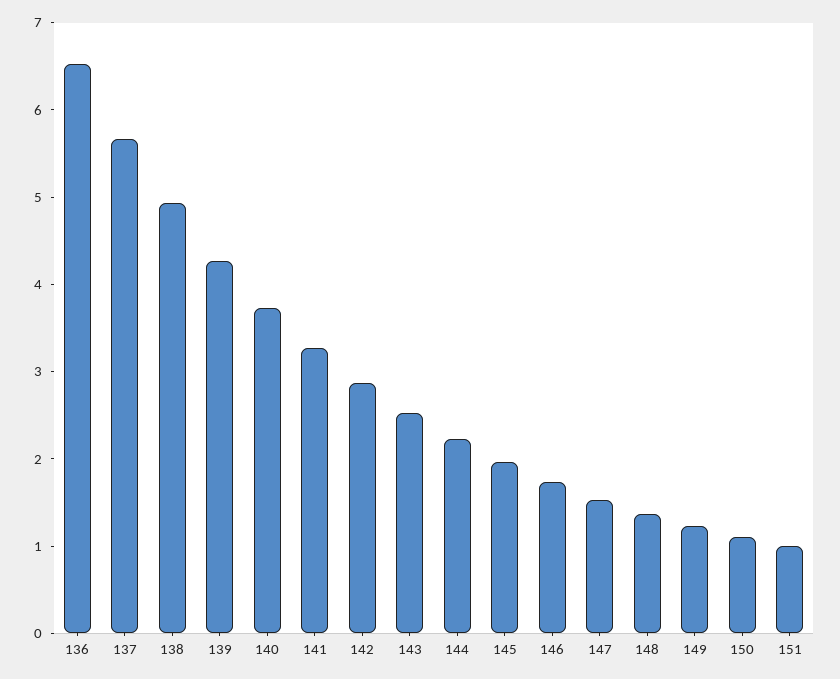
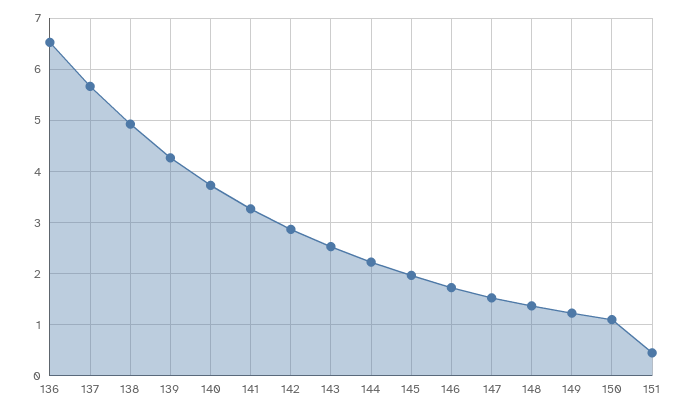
  {
    "136": 6.6,
    "137": 5.6,
    "138": 5,
    "139": 4.2,
    "140": 3.8,
    "141": 3.2,
    "142": 2.8,
    "143": 2.6,
    "144": 2.2,
    "145": 2,
    "146": 1.8,
    "147": 1.6,
    "148": 1.4,
    "149": 1.2,
    "150": 1.2,
-   "151": 1
+   "151": 0.4
  }

